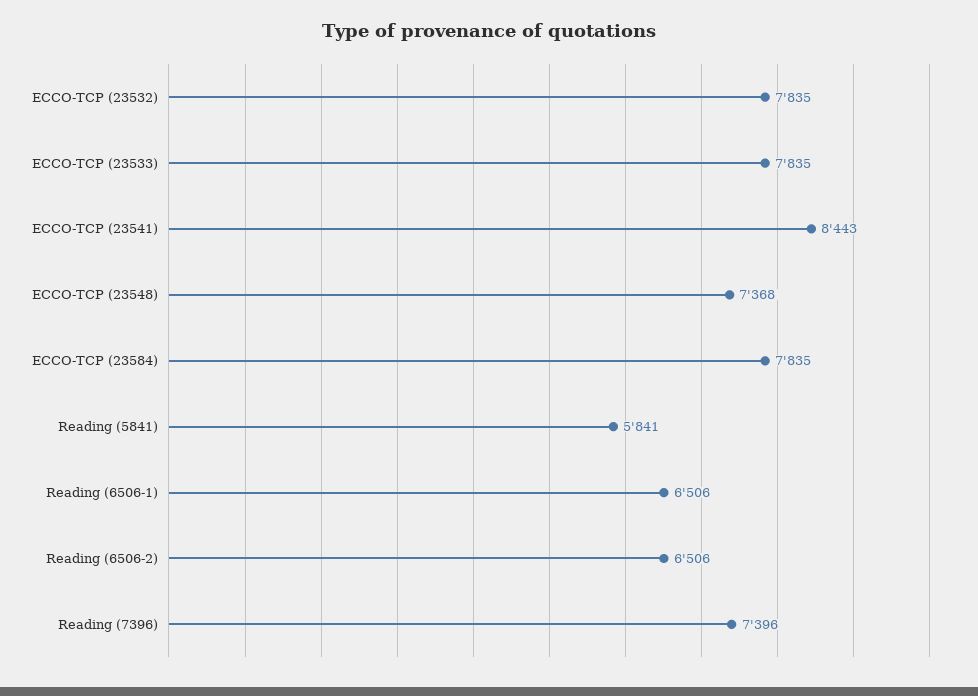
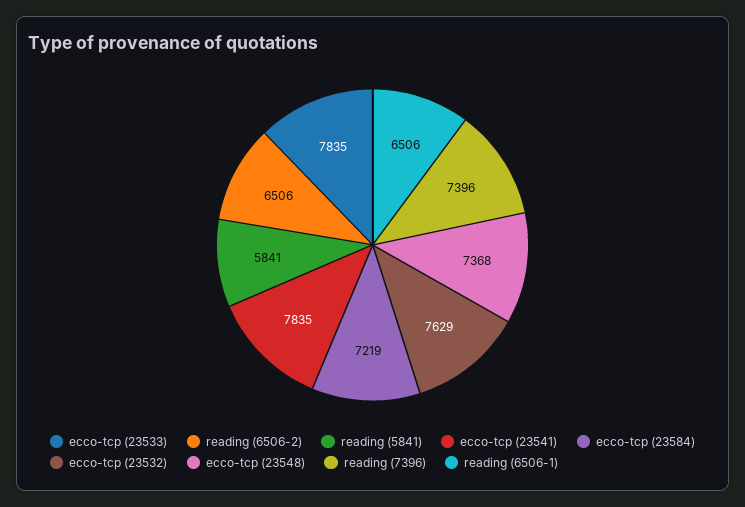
  {
-   "ECCO-TCP (23532)": 7835,
+   "ECCO-TCP (23532)": 7629,
    "ECCO-TCP (23533)": 7835,
-   "ECCO-TCP (23541)": 8443,
+   "ECCO-TCP (23541)": 7835,
    "ECCO-TCP (23548)": 7368,
-   "ECCO-TCP (23584)": 7835,
+   "ECCO-TCP (23584)": 7219,
    "Reading (5841)": 5841,
    "Reading (6506-1)": 6506,
    "Reading (6506-2)": 6506,
    "Reading (7396)": 7396
  }

